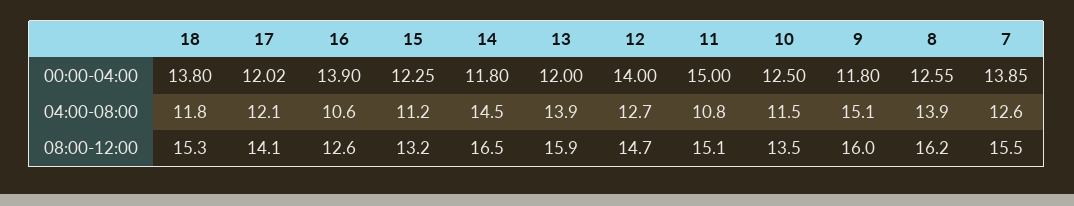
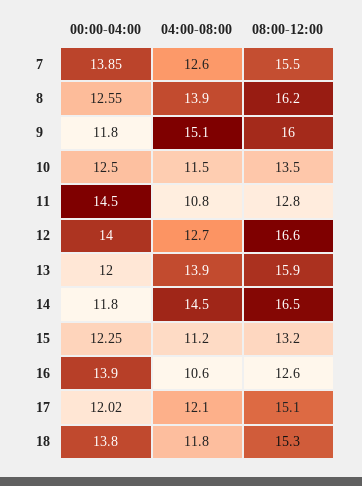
  {
    "18": {
      "00:00-04:00": 13.8,
      "04:00-08:00": 11.8,
      "08:00-12:00": 15.3
    },
    "17": {
      "00:00-04:00": 12.02,
      "04:00-08:00": 12.1,
-     "08:00-12:00": 14.1
+     "08:00-12:00": 15.1
    },
    "16": {
      "00:00-04:00": 13.9,
      "04:00-08:00": 10.6,
      "08:00-12:00": 12.6
    },
    "15": {
      "00:00-04:00": 12.25,
      "04:00-08:00": 11.2,
      "08:00-12:00": 13.2
    },
    "14": {
      "00:00-04:00": 11.8,
      "04:00-08:00": 14.5,
      "08:00-12:00": 16.5
    },
    "13": {
      "00:00-04:00": 12,
      "04:00-08:00": 13.9,
      "08:00-12:00": 15.9
    },
    "12": {
      "00:00-04:00": 14,
      "04:00-08:00": 12.7,
-     "08:00-12:00": 14.7
+     "08:00-12:00": 16.6
    },
    "11": {
-     "00:00-04:00": 15,
+     "00:00-04:00": 14.5,
      "04:00-08:00": 10.8,
-     "08:00-12:00": 15.1
+     "08:00-12:00": 12.8
    },
    "10": {
      "00:00-04:00": 12.5,
      "04:00-08:00": 11.5,
      "08:00-12:00": 13.5
    },
    "9": {
      "00:00-04:00": 11.8,
      "04:00-08:00": 15.1,
      "08:00-12:00": 16
    },
    "8": {
      "00:00-04:00": 12.55,
      "04:00-08:00": 13.9,
      "08:00-12:00": 16.2
    },
    "7": {
      "00:00-04:00": 13.85,
      "04:00-08:00": 12.6,
      "08:00-12:00": 15.5
    }
  }

